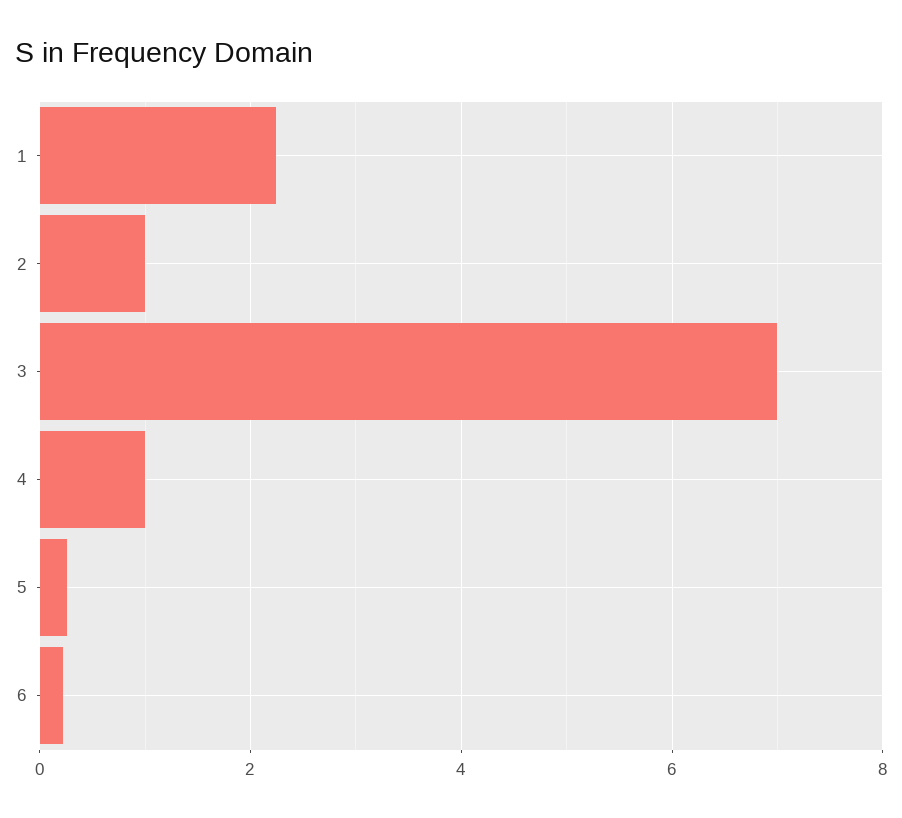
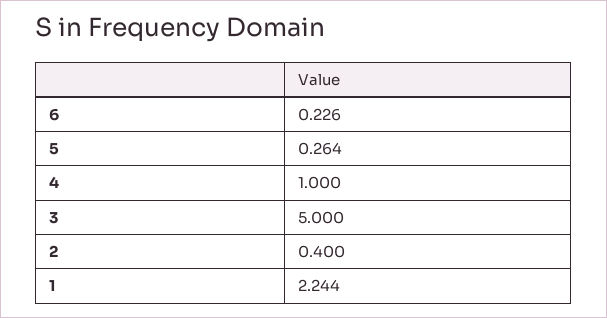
  {
    "1": 2.244,
-   "2": 1,
+   "2": 0.4,
-   "3": 7,
+   "3": 5,
    "4": 1,
    "5": 0.264,
    "6": 0.226
  }

